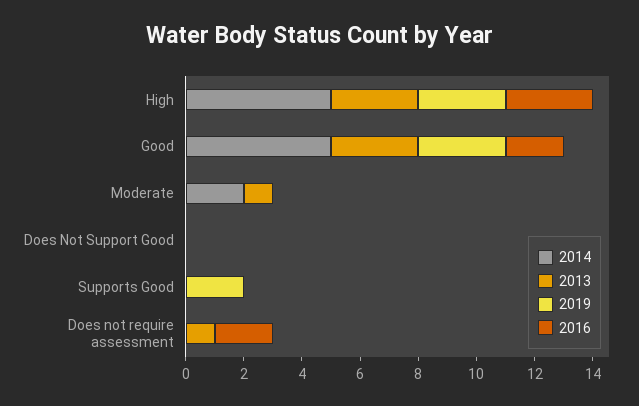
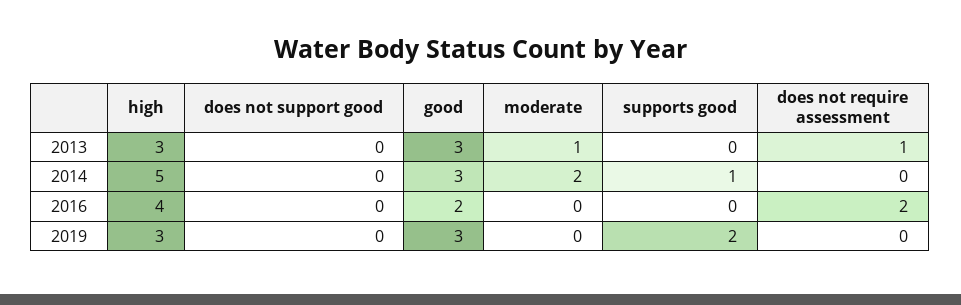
  {
    "2014": {
      "High": 5,
-     "Good": 5,
+     "Good": 3,
      "Moderate": 2,
      "Does Not Support Good": 0,
-     "Supports Good": 0,
+     "Supports Good": 1,
      "Does not require assessment": 0
    },
    "2013": {
      "High": 3,
      "Good": 3,
      "Moderate": 1,
      "Does Not Support Good": 0,
      "Supports Good": 0,
      "Does not require assessment": 1
    },
    "2019": {
      "High": 3,
      "Good": 3,
      "Moderate": 0,
      "Does Not Support Good": 0,
      "Supports Good": 2,
      "Does not require assessment": 0
    },
    "2016": {
-     "High": 3,
+     "High": 4,
      "Good": 2,
      "Moderate": 0,
      "Does Not Support Good": 0,
      "Supports Good": 0,
      "Does not require assessment": 2
    }
  }

